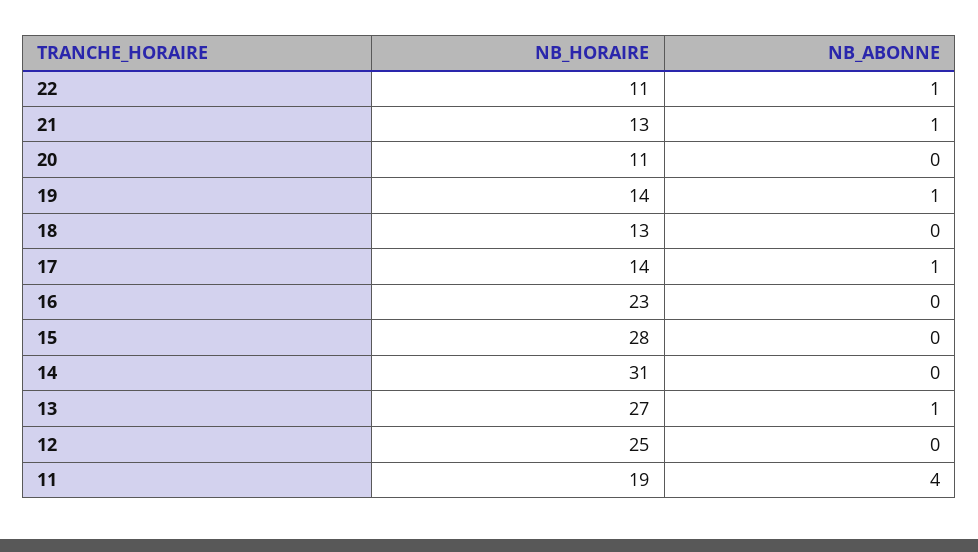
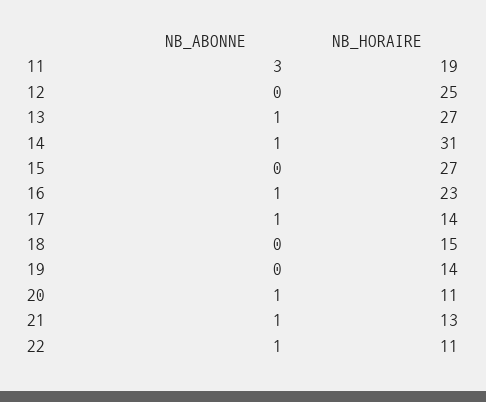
  {
    "NB_HORAIRE": {
      "22": 11,
      "21": 13,
      "20": 11,
      "19": 14,
-     "18": 13,
+     "18": 15,
      "17": 14,
      "16": 23,
-     "15": 28,
+     "15": 27,
      "14": 31,
      "13": 27,
      "12": 25,
      "11": 19
    },
    "NB_ABONNE": {
      "22": 1,
      "21": 1,
-     "20": 0,
+     "20": 1,
-     "19": 1,
+     "19": 0,
      "18": 0,
      "17": 1,
-     "16": 0,
+     "16": 1,
      "15": 0,
-     "14": 0,
+     "14": 1,
      "13": 1,
      "12": 0,
-     "11": 4
+     "11": 3
    }
  }

